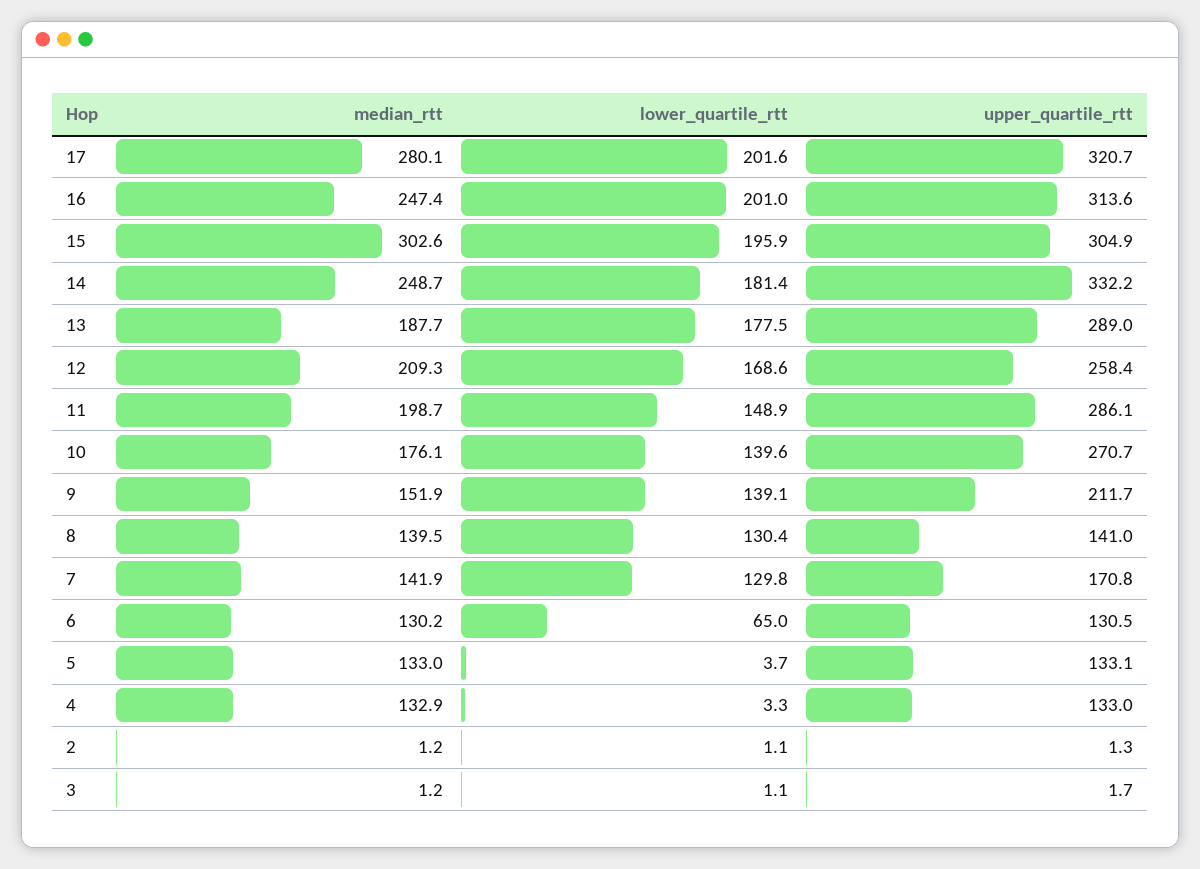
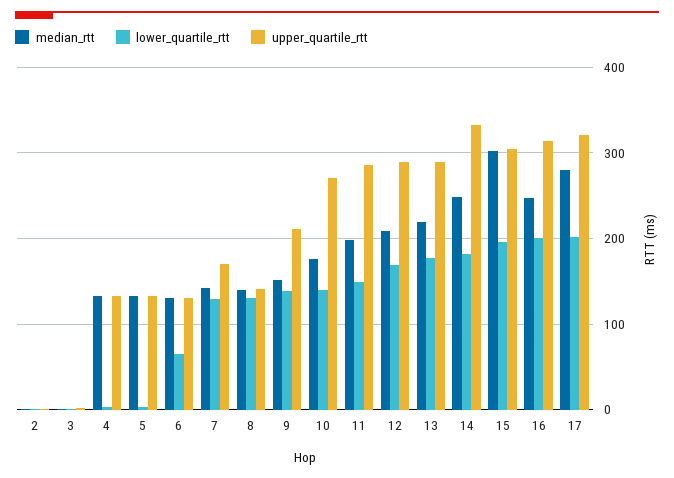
  {
    "median_rtt": {
      "17": 280.1,
      "16": 247.4,
      "15": 302.6,
      "14": 248.7,
-     "13": 187.7,
+     "13": 220,
      "12": 209.3,
      "11": 198.7,
      "10": 176.1,
      "9": 151.9,
      "8": 139.5,
      "7": 141.9,
      "6": 130.2,
      "5": 133,
      "4": 132.9,
      "2": 1.2,
      "3": 1.2
    },
    "lower_quartile_rtt": {
      "17": 201.6,
      "16": 201,
      "15": 195.9,
      "14": 181.4,
      "13": 177.5,
      "12": 168.6,
      "11": 148.9,
      "10": 139.6,
      "9": 139.1,
      "8": 130.4,
      "7": 129.8,
      "6": 65,
      "5": 3.7,
      "4": 3.3,
      "2": 1.1,
      "3": 1.1
    },
    "upper_quartile_rtt": {
      "17": 320.7,
      "16": 313.6,
      "15": 304.9,
      "14": 332.2,
      "13": 289,
-     "12": 258.4,
+     "12": 290,
      "11": 286.1,
      "10": 270.7,
      "9": 211.7,
      "8": 141,
      "7": 170.8,
      "6": 130.5,
      "5": 133.1,
      "4": 133,
      "2": 1.3,
      "3": 1.7
    }
  }

